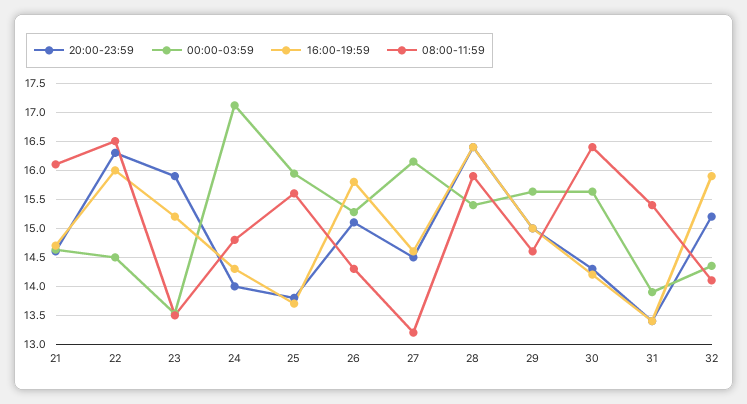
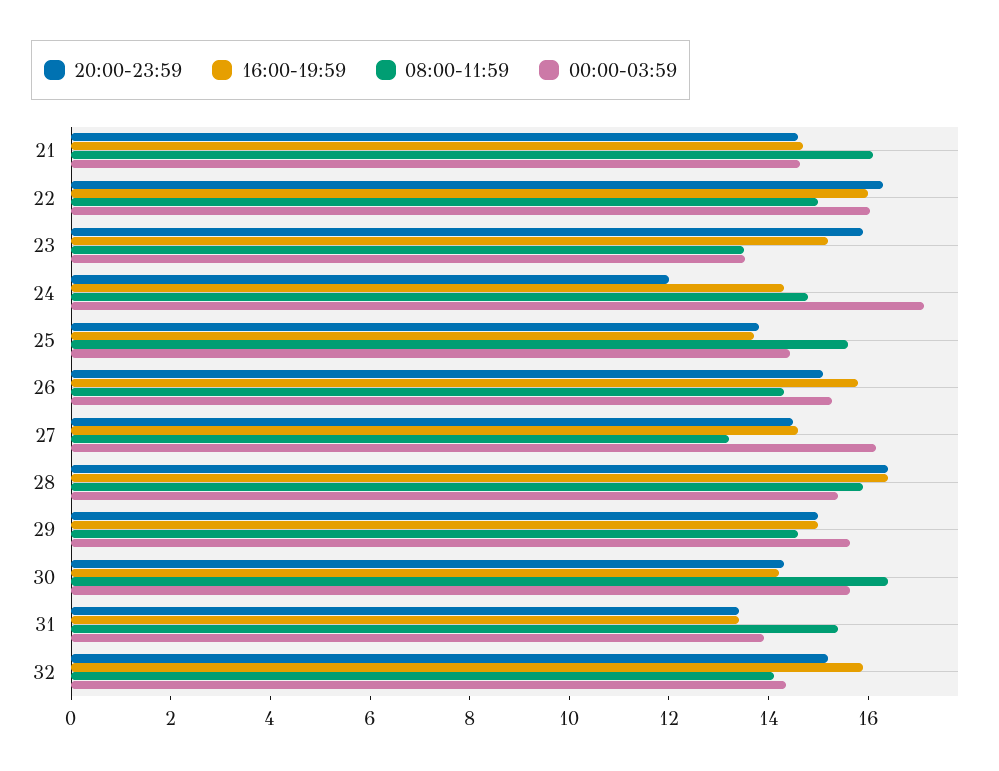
  {
    "20:00-23:59": {
      "21": 14.5,
      "22": 16.25,
      "23": 16,
-     "24": 14,
+     "24": 12,
      "25": 13.75,
      "26": 15,
      "27": 14.5,
      "28": 16.5,
      "29": 15,
      "30": 14.25,
      "31": 13.5,
      "32": 15.25
    },
    "00:00-03:59": {
      "21": 14.75,
-     "22": 14.5,
+     "22": 16,
      "23": 13.5,
      "24": 17,
-     "25": 16,
+     "25": 14.5,
      "26": 15.25,
      "27": 16.25,
      "28": 15.5,
      "29": 15.75,
      "30": 15.75,
      "31": 14,
      "32": 14.25
    },
    "16:00-19:59": {
      "21": 14.75,
      "22": 16,
      "23": 15.25,
      "24": 14.25,
      "25": 13.75,
      "26": 15.75,
      "27": 14.5,
      "28": 16.5,
      "29": 15,
      "30": 14.25,
      "31": 13.5,
      "32": 16
    },
    "08:00-11:59": {
      "21": 16,
-     "22": 16.5,
+     "22": 15,
      "23": 13.5,
      "24": 14.75,
      "25": 15.5,
      "26": 14.25,
      "27": 13.25,
      "28": 16,
      "29": 14.5,
      "30": 16.5,
      "31": 15.5,
      "32": 14
    }
  }

